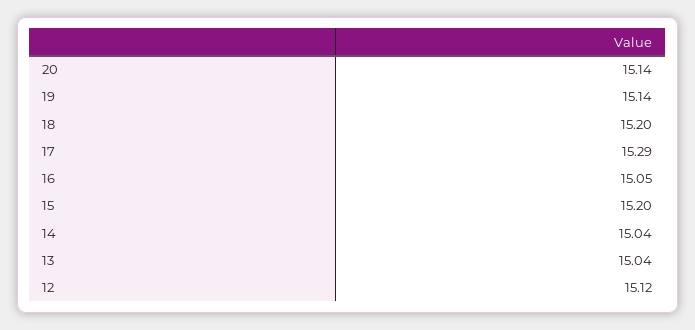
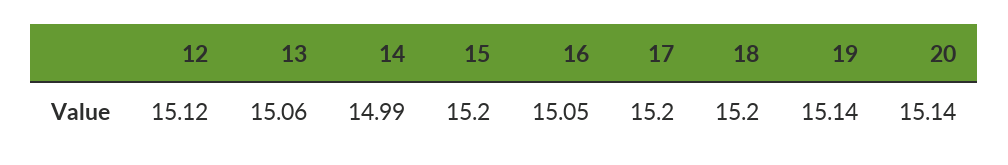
  {
    "20": 15.14,
    "19": 15.14,
    "18": 15.2,
-   "17": 15.29,
+   "17": 15.2,
    "16": 15.05,
    "15": 15.2,
-   "14": 15.04,
+   "14": 14.99,
-   "13": 15.04,
+   "13": 15.06,
    "12": 15.12
  }

